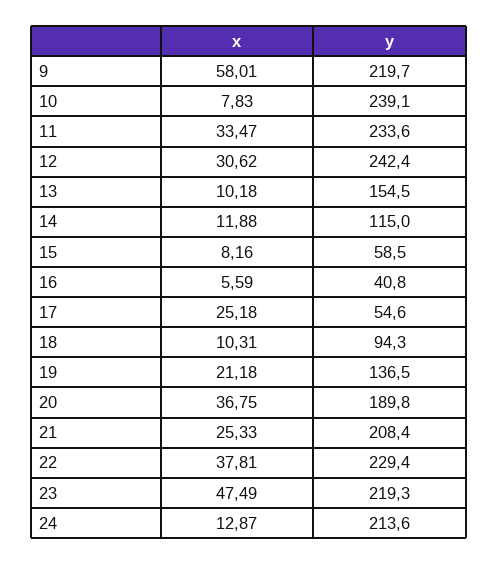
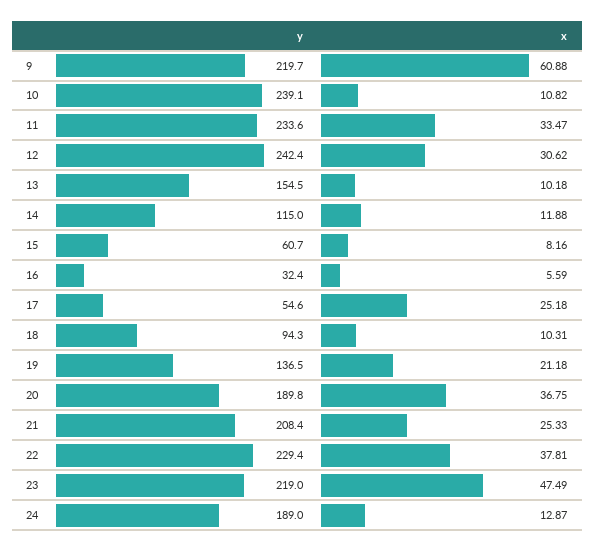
  {
    "x": {
-     "9": 58.01,
+     "9": 60.88,
-     "10": 7.83,
+     "10": 10.82,
      "11": 33.47,
      "12": 30.62,
      "13": 10.18,
      "14": 11.88,
      "15": 8.16,
      "16": 5.59,
      "17": 25.18,
      "18": 10.31,
      "19": 21.18,
      "20": 36.75,
      "21": 25.33,
      "22": 37.81,
      "23": 47.49,
      "24": 12.87
    },
    "y": {
      "9": 219.7,
      "10": 239.1,
      "11": 233.6,
      "12": 242.4,
      "13": 154.5,
      "14": 115,
-     "15": 58.5,
+     "15": 60.7,
-     "16": 40.8,
+     "16": 32.4,
      "17": 54.6,
      "18": 94.3,
      "19": 136.5,
      "20": 189.8,
      "21": 208.4,
      "22": 229.4,
-     "23": 219.3,
+     "23": 219,
-     "24": 213.6
+     "24": 189
    }
  }

